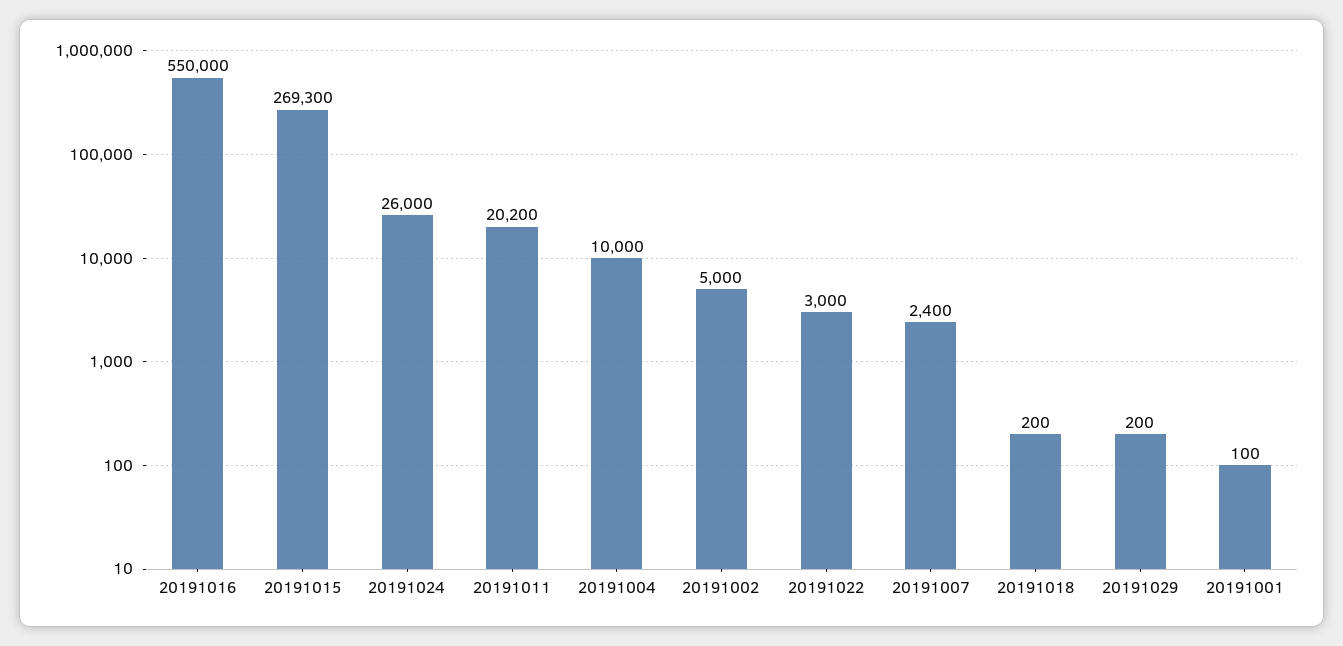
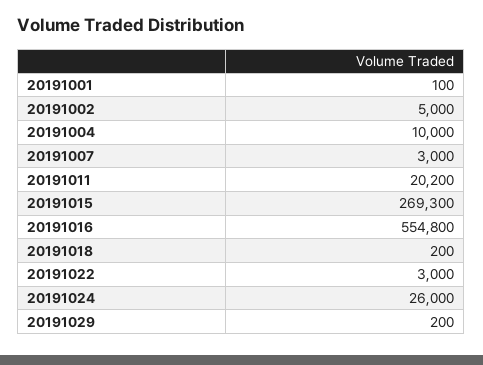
  {
-   "20191016": 550000,
+   "20191016": 554800,
    "20191015": 269300,
    "20191024": 26000,
    "20191011": 20200,
    "20191004": 10000,
    "20191002": 5000,
    "20191022": 3000,
-   "20191007": 2400,
+   "20191007": 3000,
    "20191018": 200,
    "20191029": 200,
    "20191001": 100
  }

